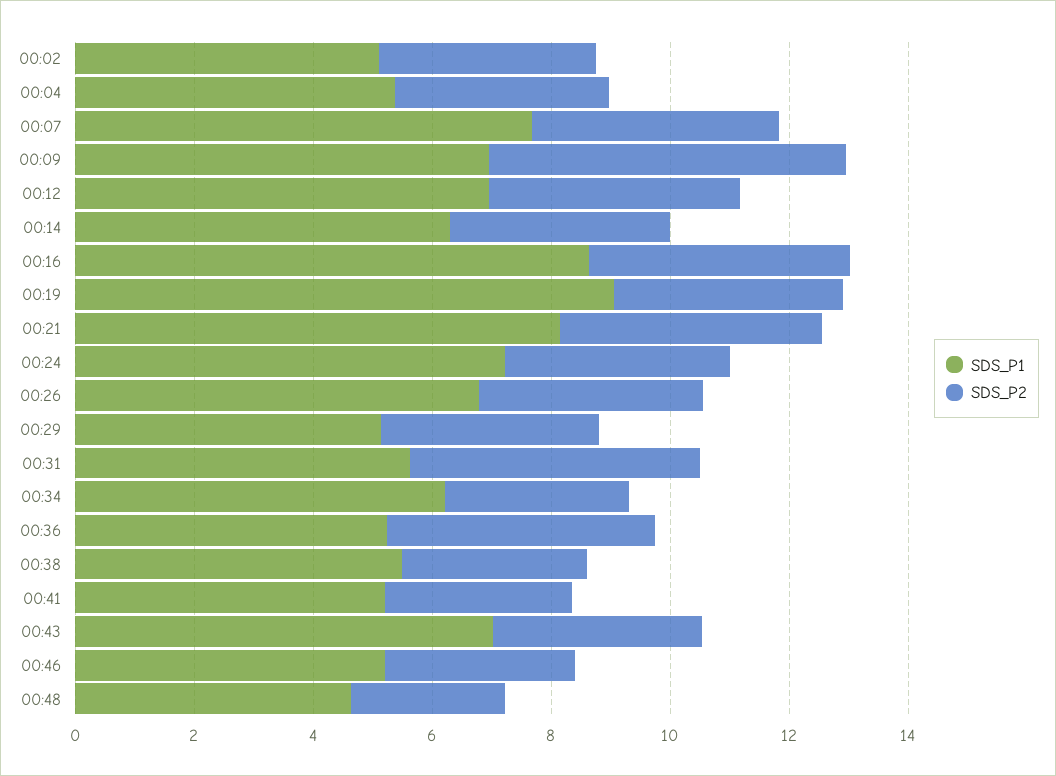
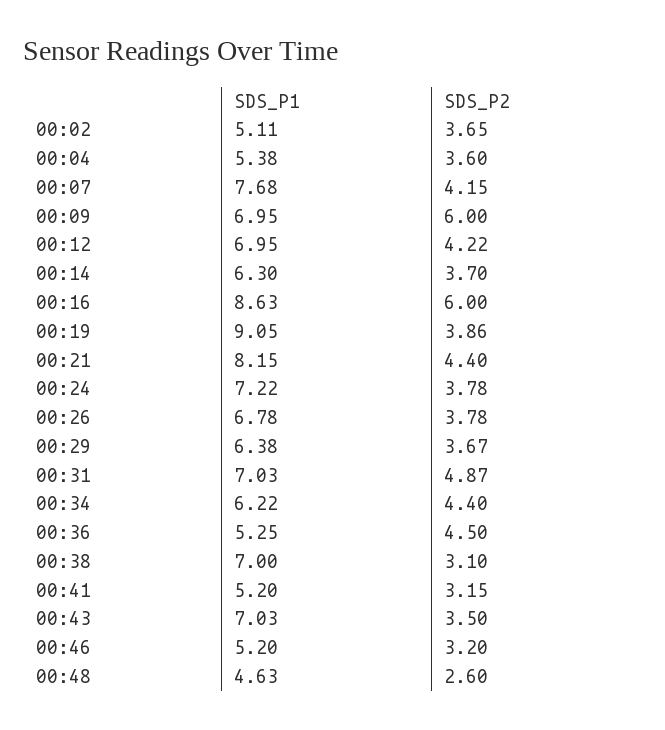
  {
    "SDS_P1": {
      "00:02": 5.11,
      "00:04": 5.38,
      "00:07": 7.68,
      "00:09": 6.95,
      "00:12": 6.95,
      "00:14": 6.3,
      "00:16": 8.63,
      "00:19": 9.05,
      "00:21": 8.15,
      "00:24": 7.22,
      "00:26": 6.78,
-     "00:29": 5,
+     "00:29": 6.38,
-     "00:31": 5.5,
+     "00:31": 7.03,
      "00:34": 6.22,
      "00:36": 5.25,
-     "00:38": 5.5,
+     "00:38": 7,
      "00:41": 5.2,
      "00:43": 7.03,
      "00:46": 5.2,
      "00:48": 4.63
    },
    "SDS_P2": {
      "00:02": 3.65,
      "00:04": 3.6,
      "00:07": 4.15,
      "00:09": 6,
      "00:12": 4.22,
      "00:14": 3.7,
-     "00:16": 4.5,
+     "00:16": 6,
      "00:19": 3.86,
      "00:21": 4.4,
      "00:24": 3.78,
      "00:26": 3.78,
      "00:29": 3.67,
      "00:31": 4.87,
-     "00:34": 3,
+     "00:34": 4.4,
      "00:36": 4.5,
      "00:38": 3.1,
      "00:41": 3.15,
      "00:43": 3.5,
      "00:46": 3.2,
      "00:48": 2.6
    }
  }

